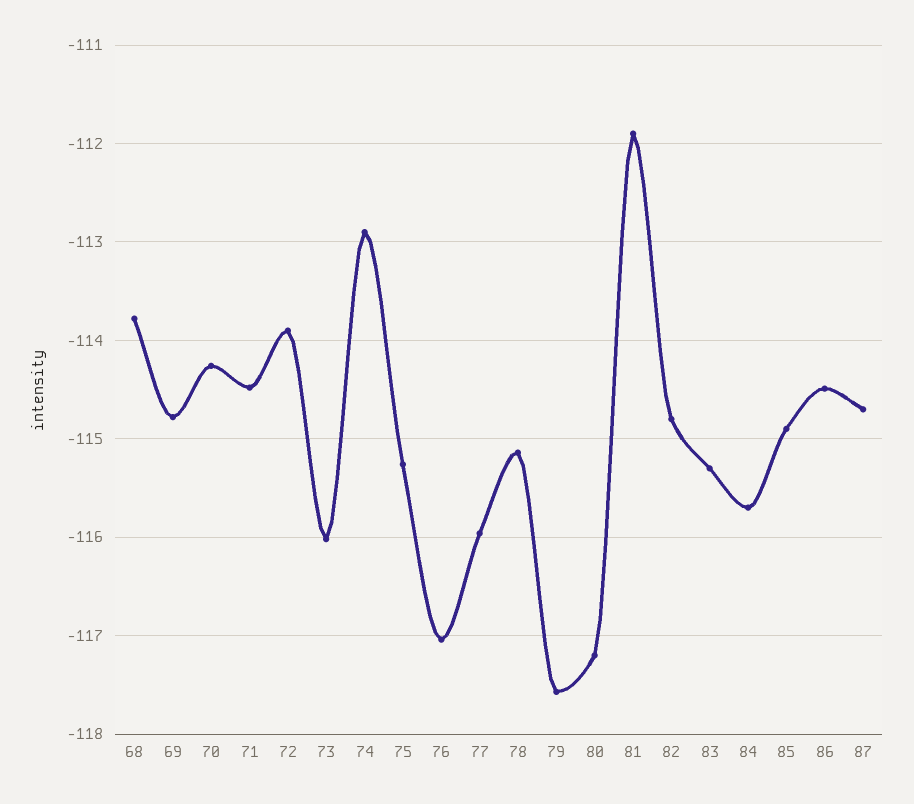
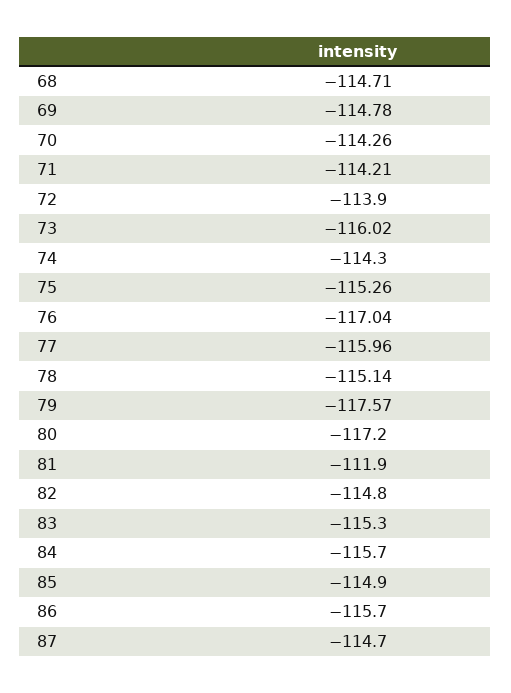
  {
-   "68": -113.8,
+   "68": -114.71,
    "69": -114.78,
    "70": -114.26,
-   "71": -114.5,
+   "71": -114.21,
    "72": -113.9,
    "73": -116.02,
-   "74": -112.9,
+   "74": -114.3,
    "75": -115.26,
    "76": -117.04,
    "77": -115.96,
    "78": -115.14,
    "79": -117.57,
    "80": -117.2,
    "81": -111.9,
    "82": -114.8,
    "83": -115.3,
    "84": -115.7,
    "85": -114.9,
-   "86": -114.5,
+   "86": -115.7,
    "87": -114.7
  }

